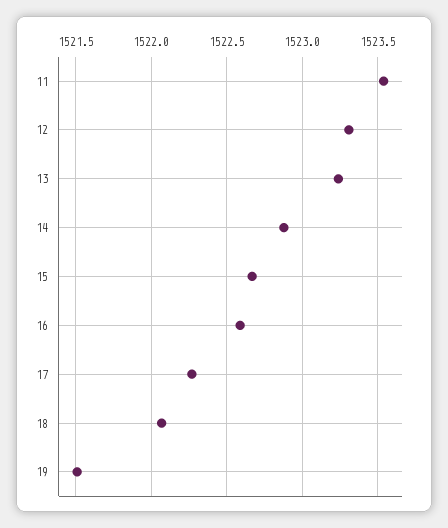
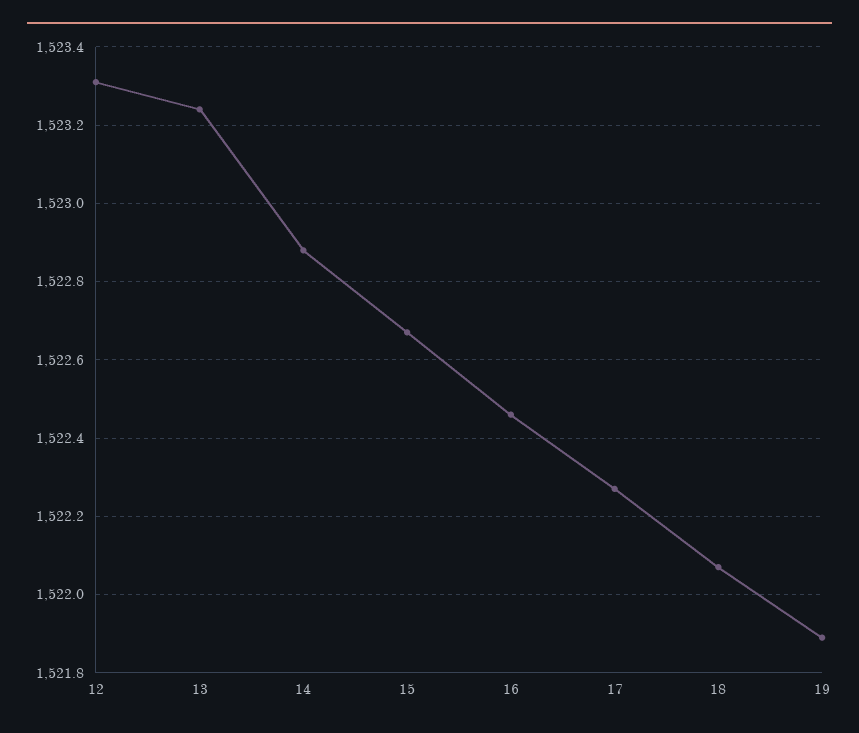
  {
-   "11": 1523.55,
    "12": 1523.3,
    "13": 1523.25,
    "14": 1522.9,
    "15": 1522.65,
-   "16": 1522.6,
+   "16": 1522.45,
    "17": 1522.25,
    "18": 1522.05,
-   "19": 1521.5
+   "19": 1521.9
  }

